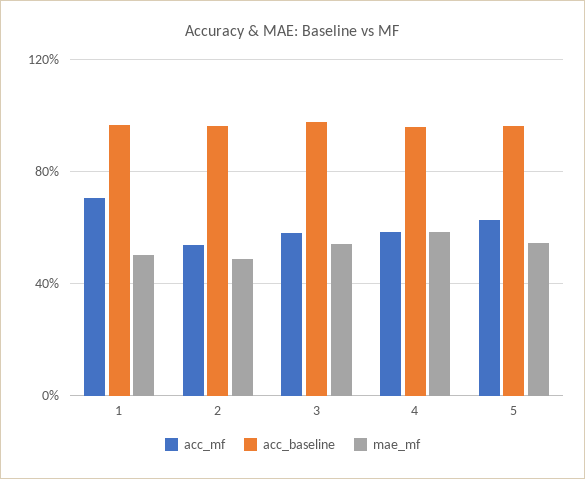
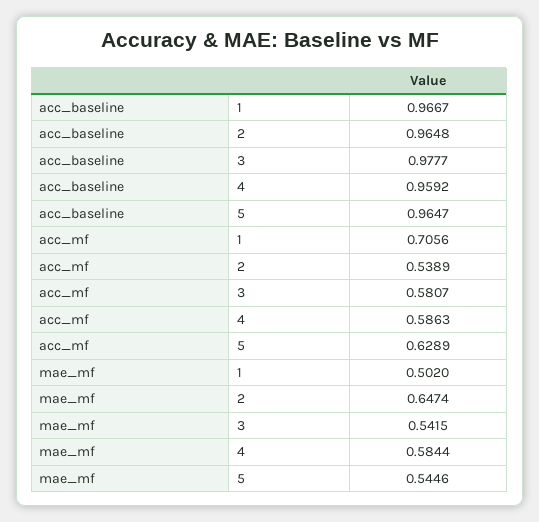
  {
    "acc_mf": {
      "1": 0.7056,
      "2": 0.5389,
      "3": 0.5807,
      "4": 0.5863,
      "5": 0.6289
    },
    "acc_baseline": {
      "1": 0.9667,
      "2": 0.9648,
      "3": 0.9777,
      "4": 0.9592,
      "5": 0.9647
    },
    "mae_mf": {
      "1": 0.502,
-     "2": 0.5,
+     "2": 0.6474,
      "3": 0.5415,
      "4": 0.5844,
      "5": 0.5446
    }
  }

